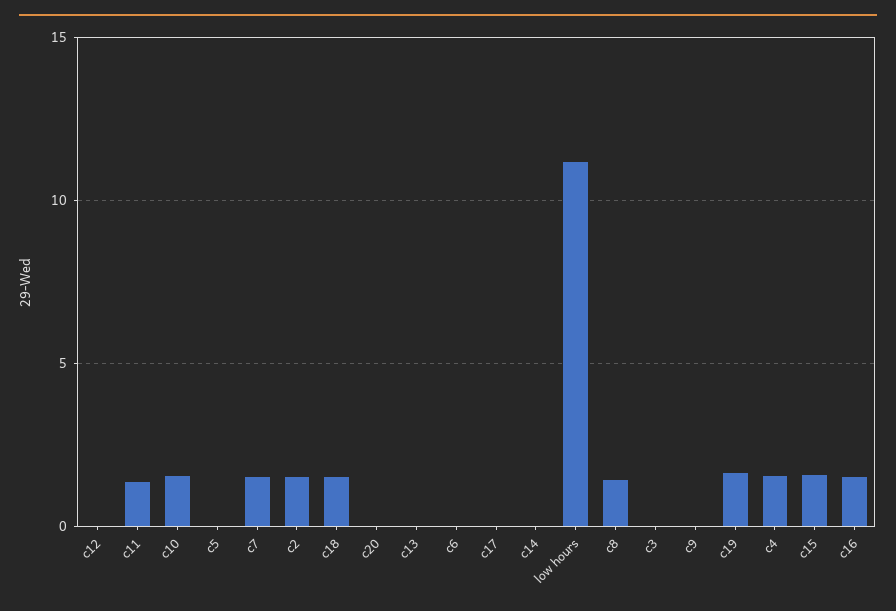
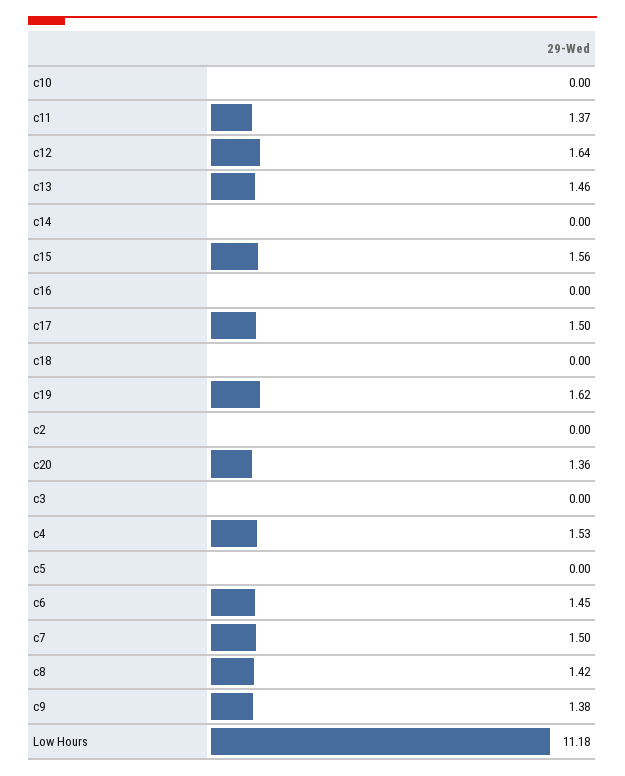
  {
-   "c12": 0,
+   "c12": 1.64,
    "c11": 1.37,
-   "c10": 1.5,
+   "c10": 0,
    "c5": 0,
    "c7": 1.5,
-   "c2": 1.5,
+   "c2": 0,
-   "c18": 1.5,
+   "c18": 0,
-   "c20": 0,
+   "c20": 1.36,
-   "c13": 0,
+   "c13": 1.46,
-   "c6": 0,
+   "c6": 1.45,
-   "c17": 0,
+   "c17": 1.5,
    "c14": 0,
    "low hours": 11.18,
    "c8": 1.42,
    "c3": 0,
-   "c9": 0,
+   "c9": 1.38,
    "c19": 1.62,
    "c4": 1.53,
    "c15": 1.56,
-   "c16": 1.5
+   "c16": 0
  }

